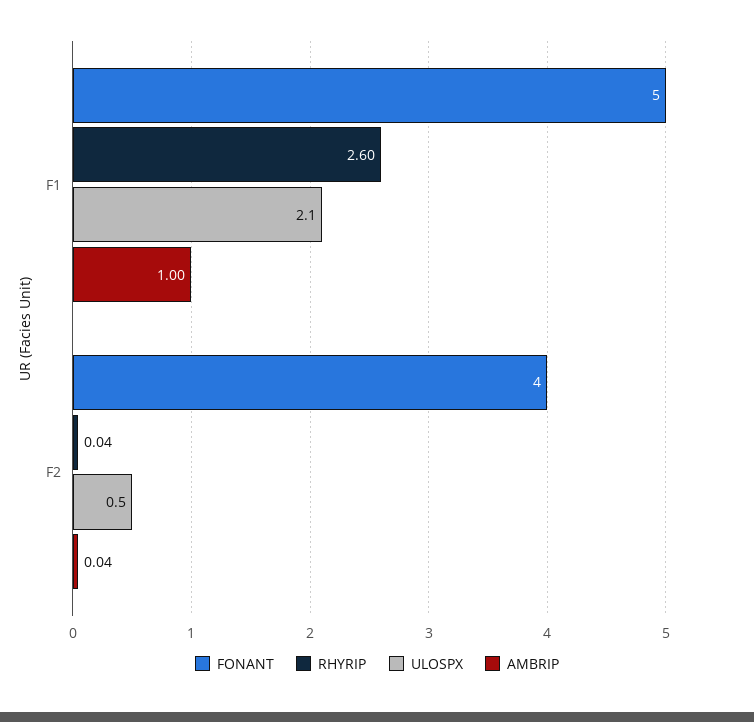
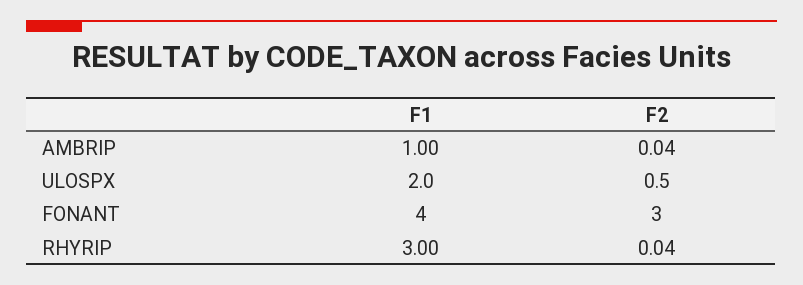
  {
    "FONANT": {
-     "F1": 5,
+     "F1": 4,
-     "F2": 4
+     "F2": 3
    },
    "RHYRIP": {
-     "F1": 2.6,
+     "F1": 3,
      "F2": 0.04
    },
    "ULOSPX": {
-     "F1": 2.1,
+     "F1": 2,
      "F2": 0.5
    },
    "AMBRIP": {
      "F1": 1,
      "F2": 0.04
    }
  }

